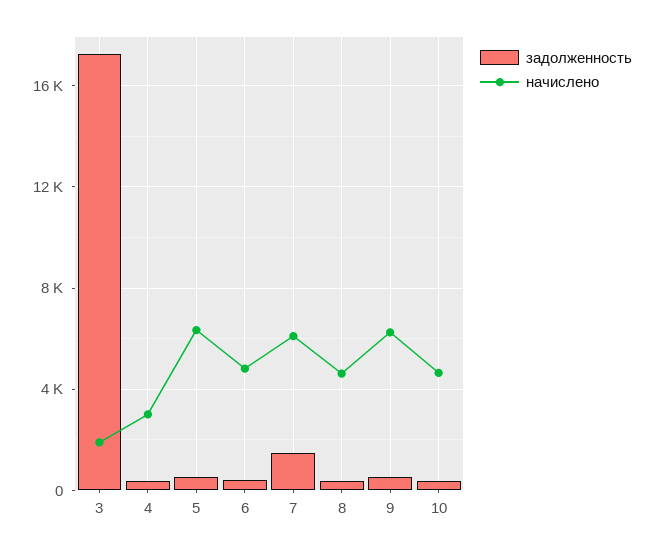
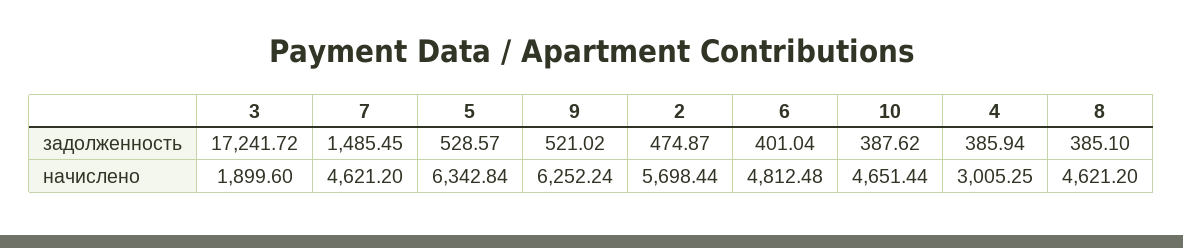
  {
    "задолженность": {
      "3": 17241.72,
      "4": 385.94,
      "5": 528.57,
      "6": 401.04,
      "7": 1485.45,
      "8": 385.1,
      "9": 521.02,
-     "10": 387.62
+     "10": 387.62,
+     "2": 474.87
    },
    "начислено": {
      "3": 1899.6,
      "4": 3005.25,
      "5": 6342.84,
      "6": 4812.48,
-     "7": 6000,
+     "7": 4621.2,
      "8": 4621.2,
      "9": 6252.24,
-     "10": 4651.44
+     "10": 4651.44,
+     "2": 5698.44
    }
  }

